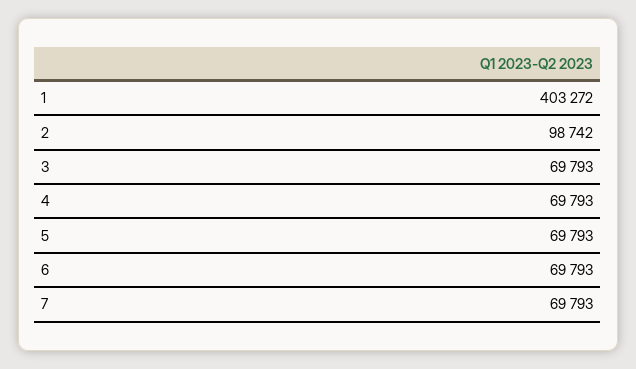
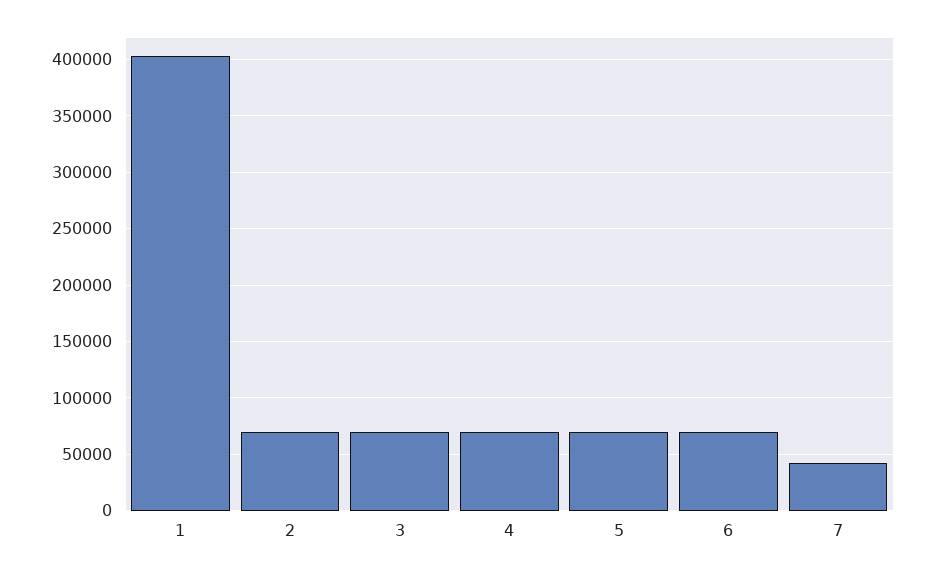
  {
    "1": 403272,
-   "2": 98742,
+   "2": 70000,
    "3": 69793,
    "4": 69793,
    "5": 69793,
    "6": 69793,
-   "7": 69793
+   "7": 40000
  }

